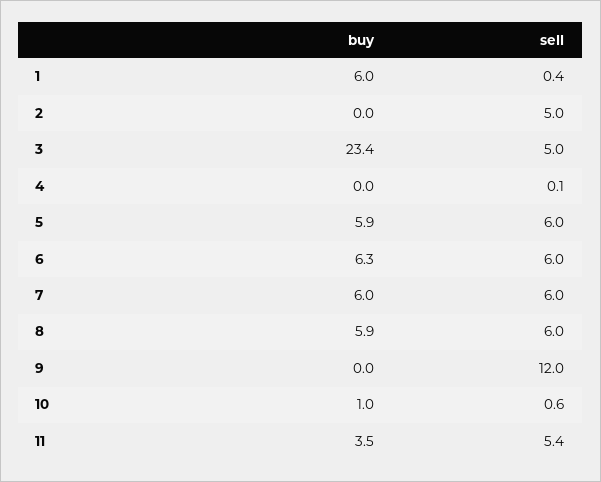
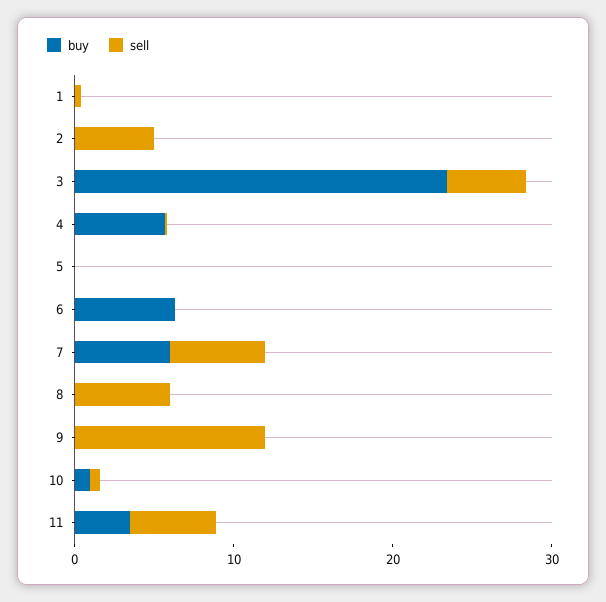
  {
    "buy": {
-     "1": 6,
+     "1": 0,
      "2": 0,
      "3": 23.4,
-     "4": 0,
+     "4": 6,
-     "5": 5.9,
+     "5": 0,
      "6": 6.3,
      "7": 6,
-     "8": 5.9,
+     "8": 0,
      "9": 0,
      "10": 1,
      "11": 3.5
    },
    "sell": {
      "1": 0.4,
      "2": 5,
      "3": 5,
      "4": 0.1,
-     "5": 6,
+     "5": 0,
-     "6": 6,
+     "6": 0,
      "7": 6,
      "8": 6,
      "9": 12,
      "10": 0.6,
      "11": 5.4
    }
  }

